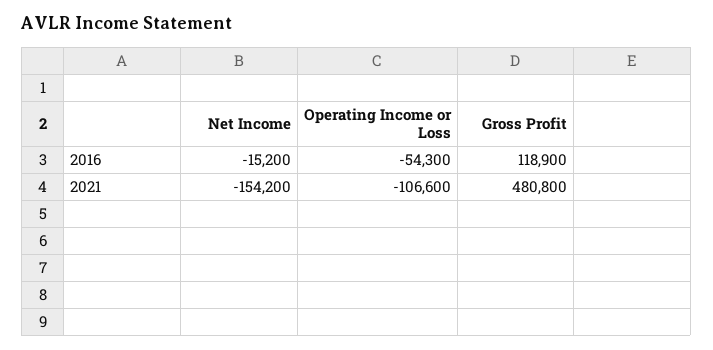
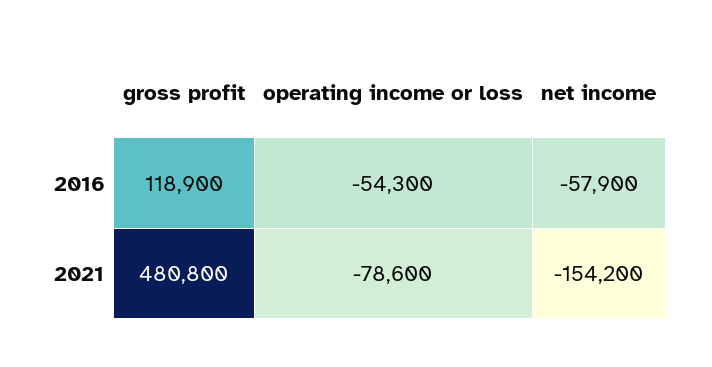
  {
    "Net Income": {
-     "2016": -15200,
+     "2016": -57900,
      "2021": -154200
    },
    "Operating Income or Loss": {
      "2016": -54300,
-     "2021": -106600
+     "2021": -78600
    },
    "Gross Profit": {
      "2016": 118900,
      "2021": 480800
    }
  }

